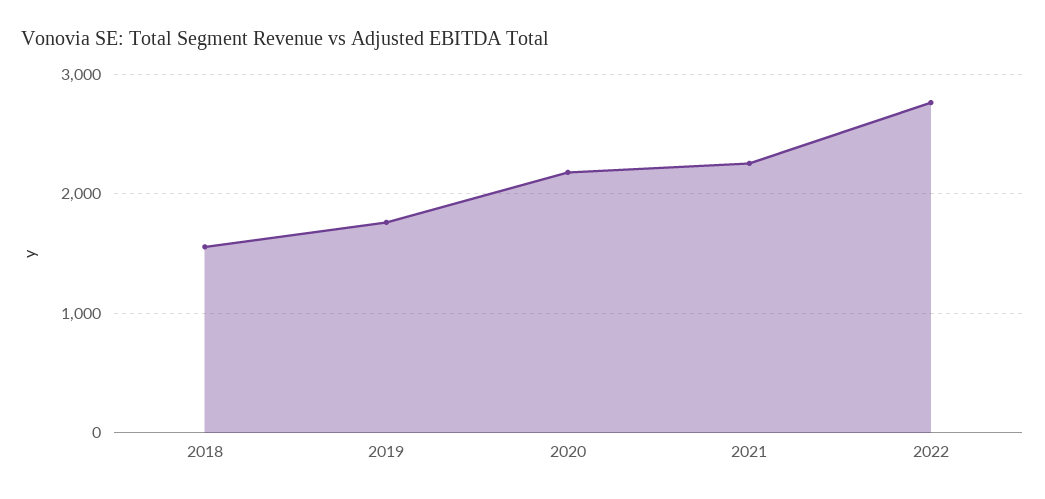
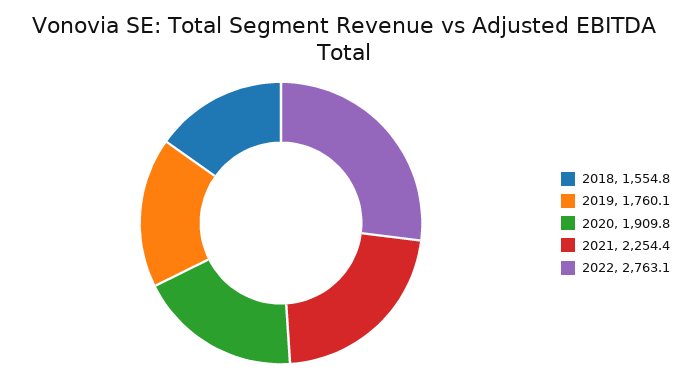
  {
    "2018": 1554.8,
    "2019": 1760.1,
-   "2020": 2200,
+   "2020": 1909.8,
    "2021": 2254.4,
    "2022": 2763.1
  }

